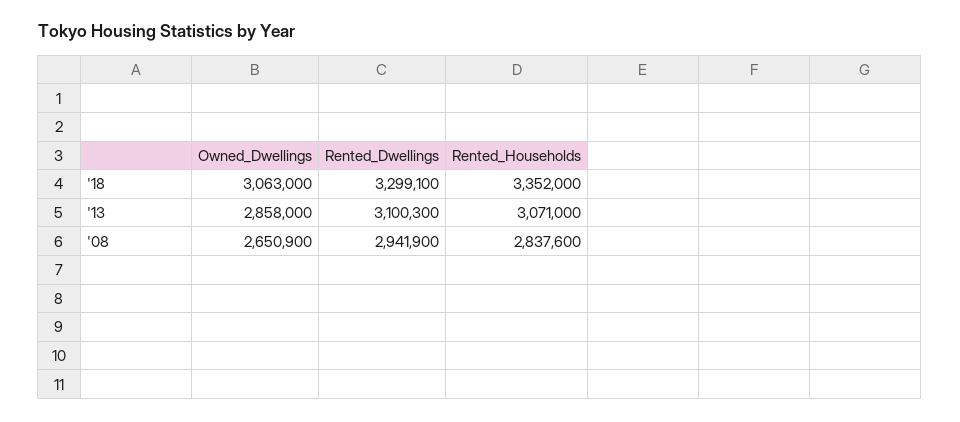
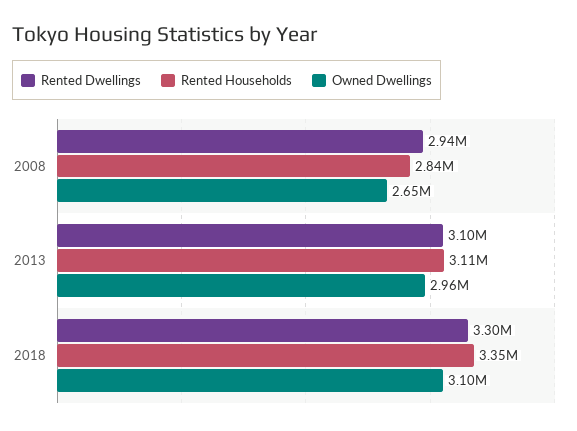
  {
    "Owned_Dwellings": {
-     "'18": 3063000,
+     "'18": 3100000,
-     "'13": 2858000,
+     "'13": 2960000,
      "'08": 2650900
    },
    "Rented_Dwellings": {
      "'18": 3299100,
      "'13": 3100300,
      "'08": 2941900
    },
    "Rented_Households": {
      "'18": 3352000,
-     "'13": 3071000,
+     "'13": 3110000,
      "'08": 2837600
    }
  }

